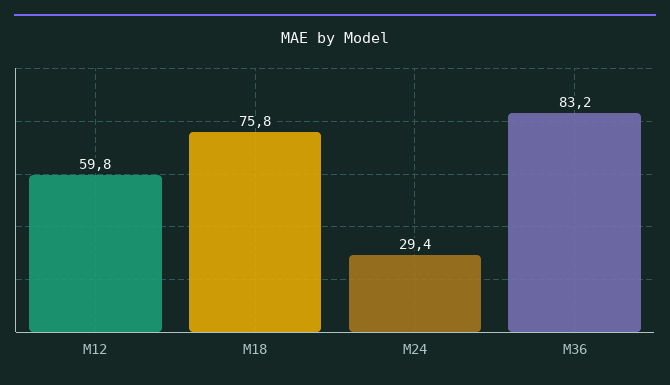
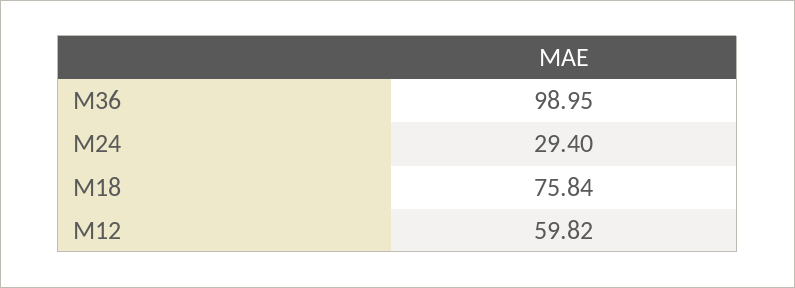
  {
    "M12": 59.82,
    "M18": 75.84,
    "M24": 29.4,
-   "M36": 83.2
+   "M36": 98.95
  }

